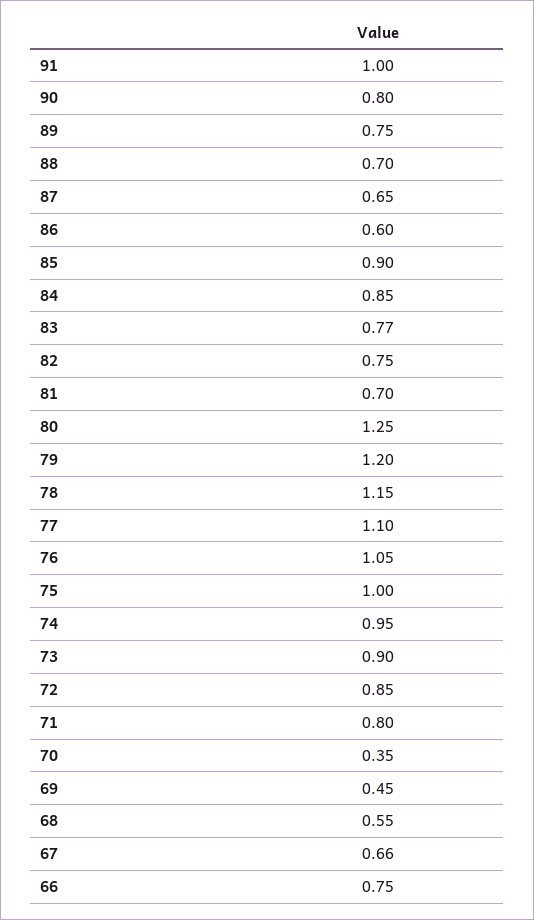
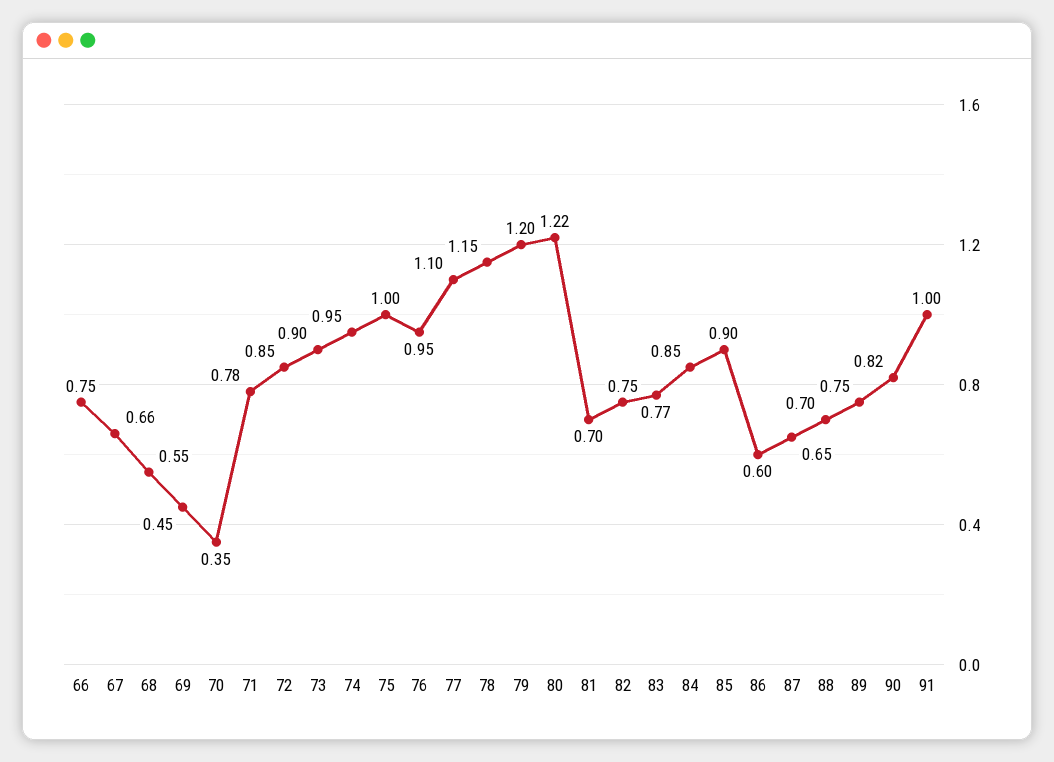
  {
    "91": 1,
-   "90": 0.8,
+   "90": 0.82,
    "89": 0.75,
    "88": 0.7,
    "87": 0.65,
    "86": 0.6,
    "85": 0.9,
    "84": 0.85,
    "83": 0.77,
    "82": 0.75,
    "81": 0.7,
-   "80": 1.25,
+   "80": 1.22,
    "79": 1.2,
    "78": 1.15,
    "77": 1.1,
-   "76": 1.05,
+   "76": 0.95,
    "75": 1,
    "74": 0.95,
    "73": 0.9,
    "72": 0.85,
-   "71": 0.8,
+   "71": 0.78,
    "70": 0.35,
    "69": 0.45,
    "68": 0.55,
    "67": 0.66,
    "66": 0.75
  }

